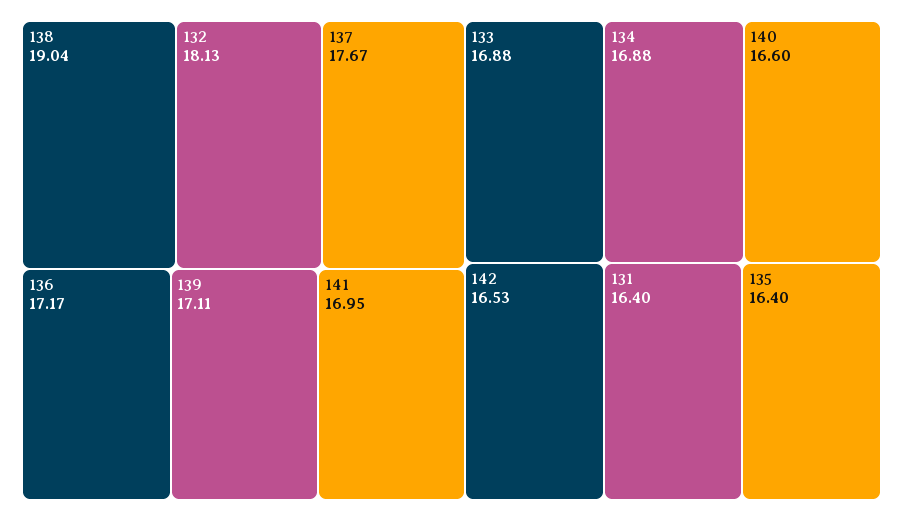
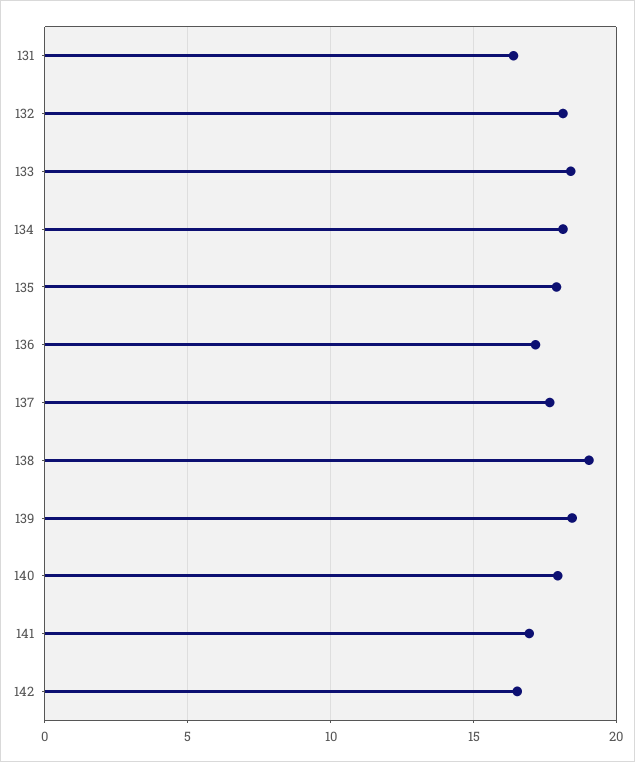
  {
    "138": 19.04,
    "132": 18.13,
    "137": 17.67,
    "136": 17.17,
-   "139": 17.11,
+   "139": 18.5,
    "141": 16.95,
-   "133": 16.88,
+   "133": 18.5,
-   "134": 16.88,
+   "134": 18,
-   "140": 16.6,
+   "140": 18,
    "142": 16.53,
    "131": 16.4,
-   "135": 16.4
+   "135": 18
  }

